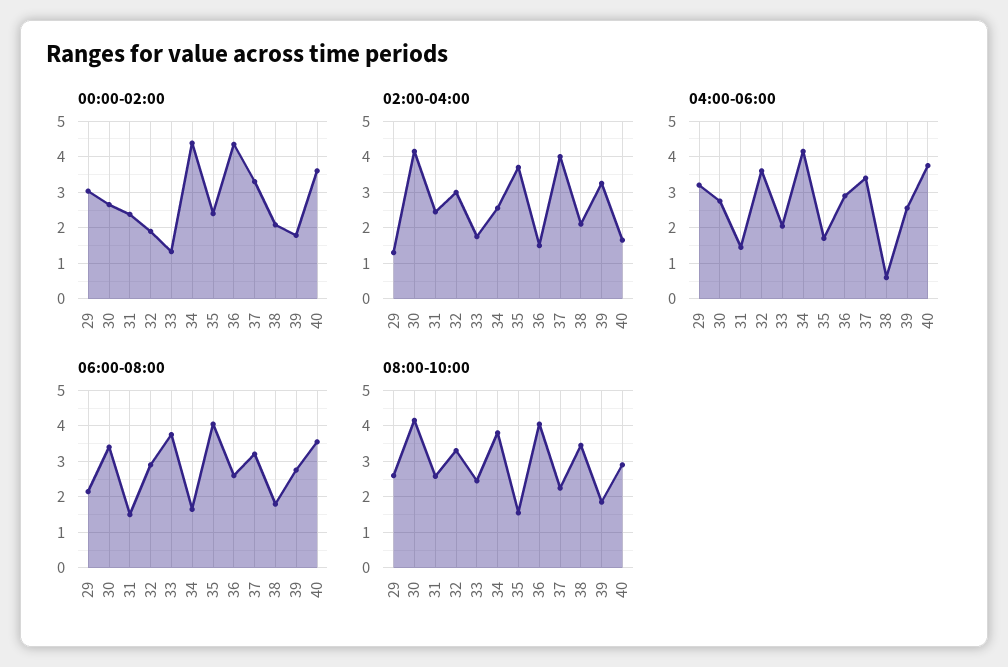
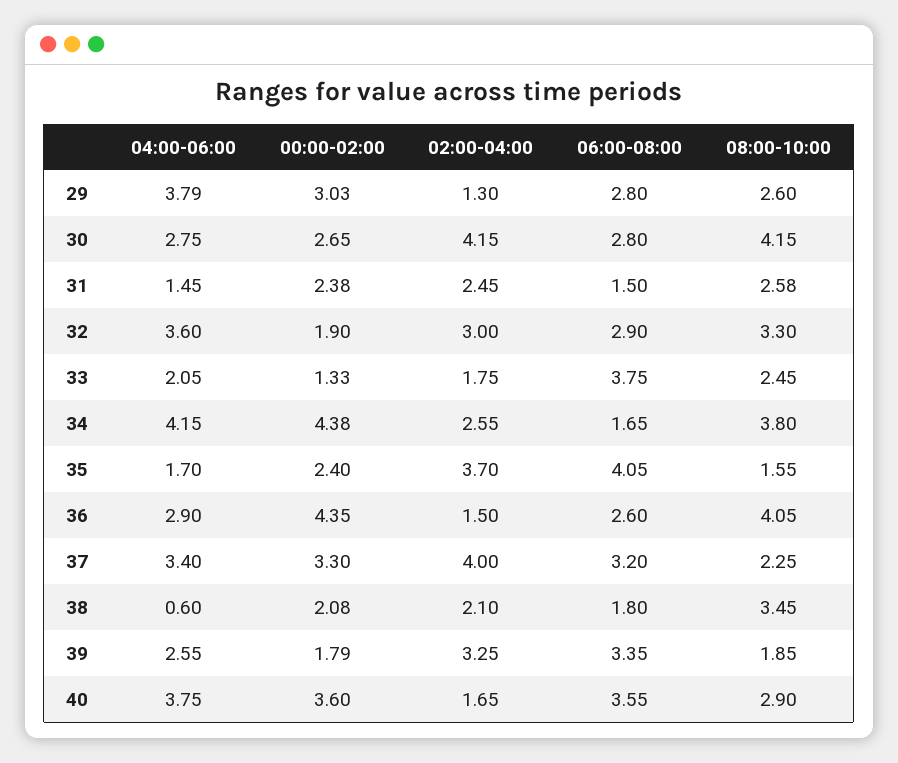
  {
    "00:00-02:00": {
      "29": 3.03,
      "30": 2.65,
      "31": 2.38,
      "32": 1.9,
      "33": 1.33,
      "34": 4.38,
      "35": 2.4,
      "36": 4.35,
      "37": 3.3,
      "38": 2.08,
      "39": 1.79,
      "40": 3.6
    },
    "02:00-04:00": {
      "29": 1.3,
      "30": 4.15,
      "31": 2.45,
      "32": 3,
      "33": 1.75,
      "34": 2.55,
      "35": 3.7,
      "36": 1.5,
      "37": 4,
      "38": 2.1,
      "39": 3.25,
      "40": 1.65
    },
    "04:00-06:00": {
-     "29": 3.2,
+     "29": 3.79,
      "30": 2.75,
      "31": 1.45,
      "32": 3.6,
      "33": 2.05,
      "34": 4.15,
      "35": 1.7,
      "36": 2.9,
      "37": 3.4,
      "38": 0.6,
      "39": 2.55,
      "40": 3.75
    },
    "06:00-08:00": {
-     "29": 2.2,
+     "29": 2.8,
-     "30": 3.4,
+     "30": 2.8,
      "31": 1.5,
      "32": 2.9,
      "33": 3.75,
      "34": 1.65,
      "35": 4.05,
      "36": 2.6,
      "37": 3.2,
      "38": 1.8,
-     "39": 2.8,
+     "39": 3.35,
      "40": 3.55
    },
    "08:00-10:00": {
      "29": 2.6,
      "30": 4.15,
      "31": 2.58,
      "32": 3.3,
      "33": 2.45,
      "34": 3.8,
      "35": 1.55,
      "36": 4.05,
      "37": 2.25,
      "38": 3.45,
      "39": 1.85,
      "40": 2.9
    }
  }

